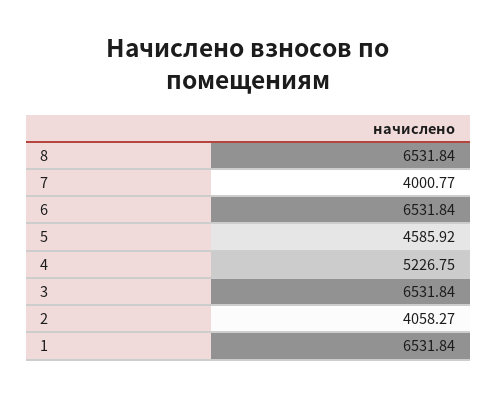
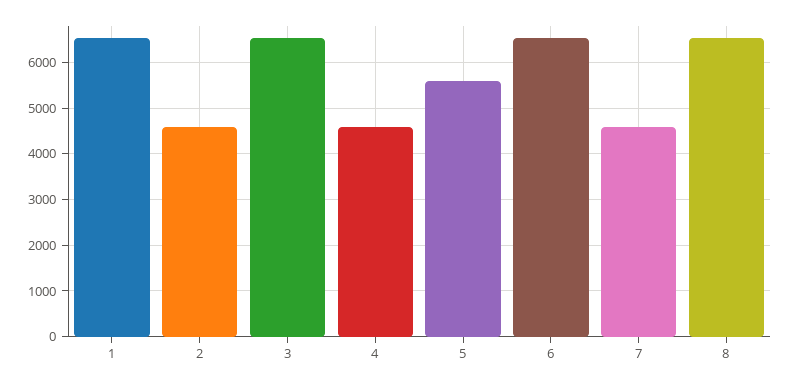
  {
    "8": 6531.84,
-   "7": 4000.77,
+   "7": 4600,
    "6": 6531.84,
-   "5": 4585.92,
+   "5": 5600,
-   "4": 5226.75,
+   "4": 4600,
    "3": 6531.84,
-   "2": 4058.27,
+   "2": 4600,
    "1": 6531.84
  }

